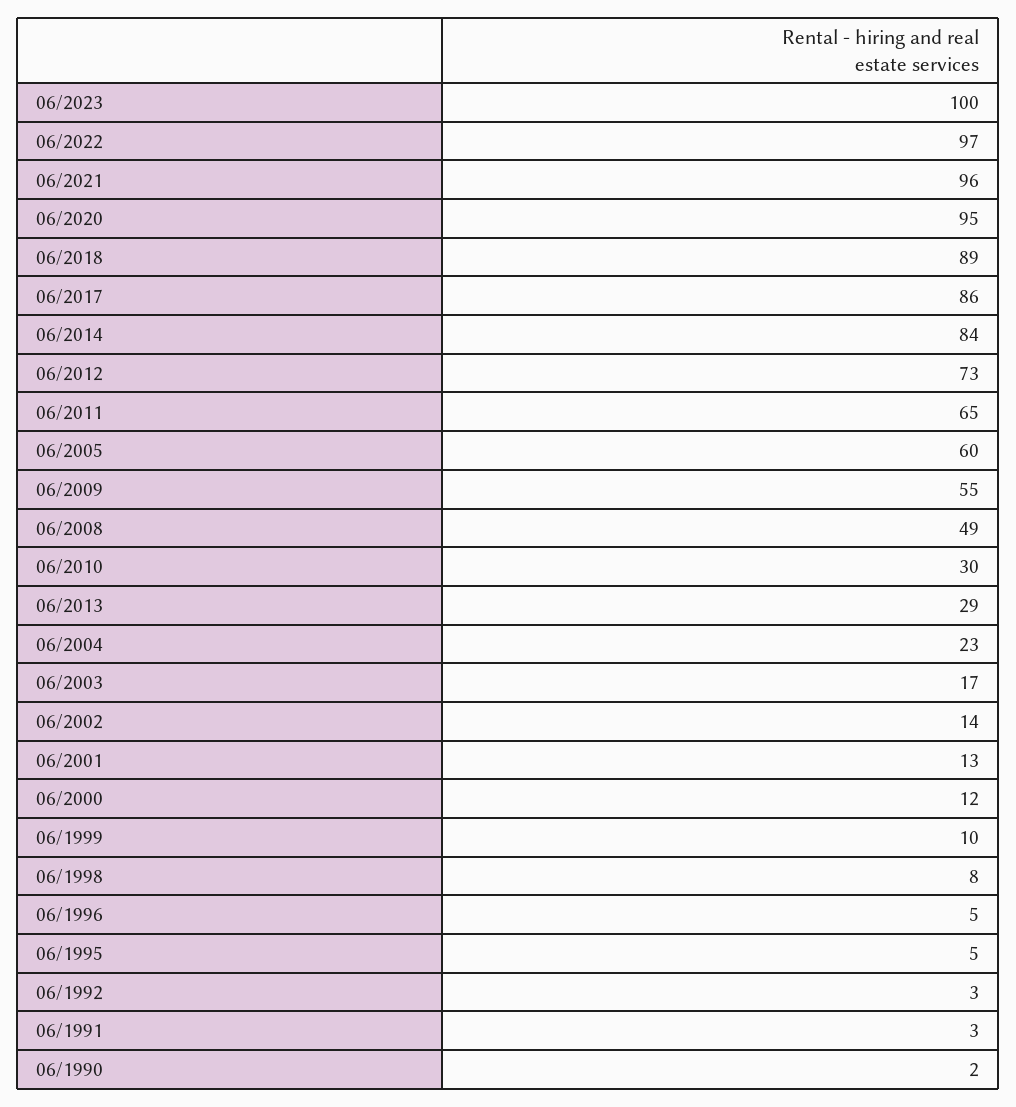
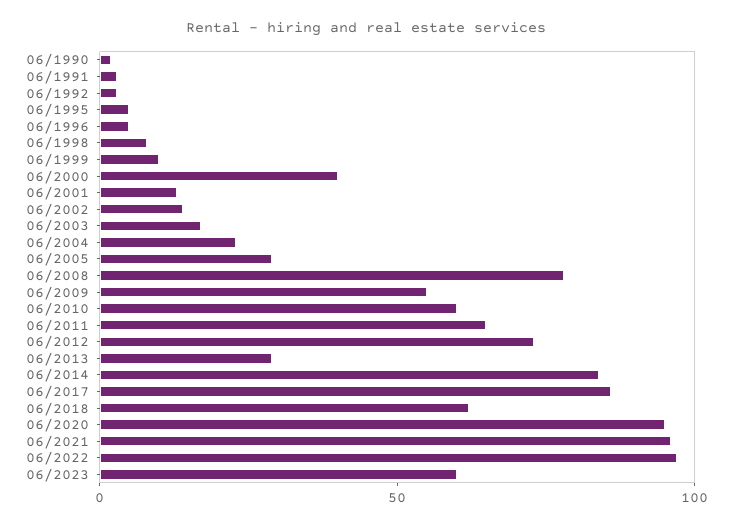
  {
-   "06/2023": 100,
+   "06/2023": 60,
    "06/2022": 97,
    "06/2021": 96,
    "06/2020": 95,
-   "06/2018": 89,
+   "06/2018": 60,
    "06/2017": 86,
    "06/2014": 84,
    "06/2012": 73,
    "06/2011": 65,
-   "06/2005": 60,
+   "06/2005": 30,
    "06/2009": 55,
-   "06/2008": 49,
+   "06/2008": 80,
-   "06/2010": 30,
+   "06/2010": 60,
    "06/2013": 29,
    "06/2004": 23,
    "06/2003": 17,
    "06/2002": 14,
    "06/2001": 13,
-   "06/2000": 12,
+   "06/2000": 40,
    "06/1999": 10,
    "06/1998": 8,
    "06/1996": 5,
    "06/1995": 5,
    "06/1992": 3,
    "06/1991": 3,
    "06/1990": 2
  }

